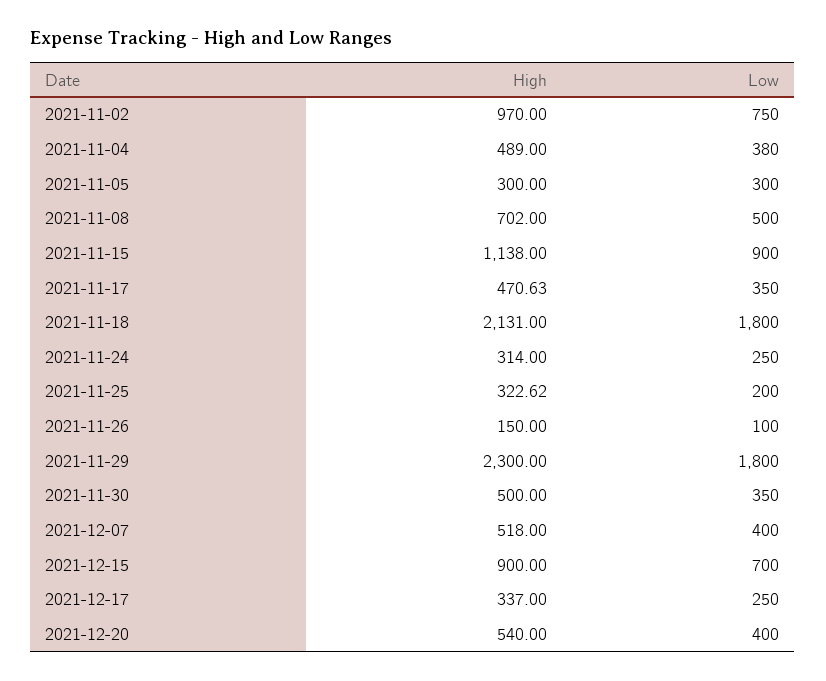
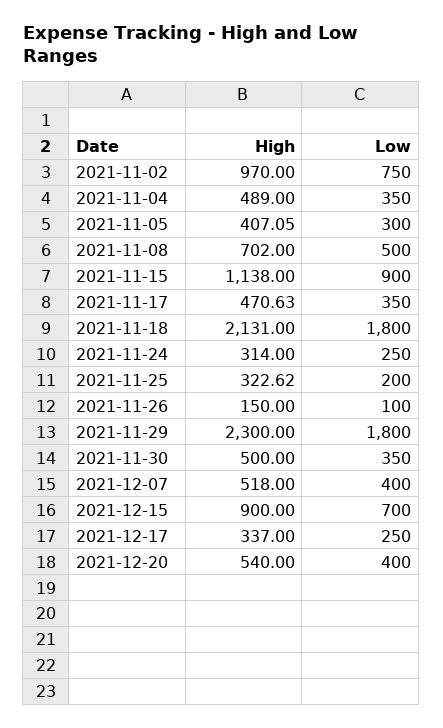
  {
    "High": {
      "2021-11-02": 970,
      "2021-11-04": 489,
-     "2021-11-05": 300,
+     "2021-11-05": 407.05,
      "2021-11-08": 702,
      "2021-11-15": 1138,
      "2021-11-17": 470.63,
      "2021-11-18": 2131,
      "2021-11-24": 314,
      "2021-11-25": 322.62,
      "2021-11-26": 150,
      "2021-11-29": 2300,
      "2021-11-30": 500,
      "2021-12-07": 518,
      "2021-12-15": 900,
      "2021-12-17": 337,
      "2021-12-20": 540
    },
    "Low": {
      "2021-11-02": 750,
-     "2021-11-04": 380,
+     "2021-11-04": 350,
      "2021-11-05": 300,
      "2021-11-08": 500,
      "2021-11-15": 900,
      "2021-11-17": 350,
      "2021-11-18": 1800,
      "2021-11-24": 250,
      "2021-11-25": 200,
      "2021-11-26": 100,
      "2021-11-29": 1800,
      "2021-11-30": 350,
      "2021-12-07": 400,
      "2021-12-15": 700,
      "2021-12-17": 250,
      "2021-12-20": 400
    }
  }

